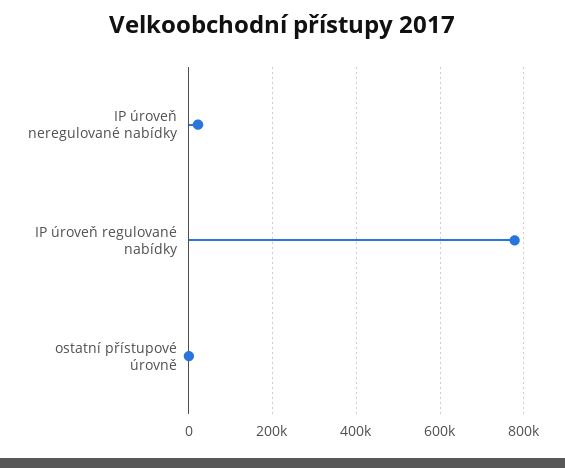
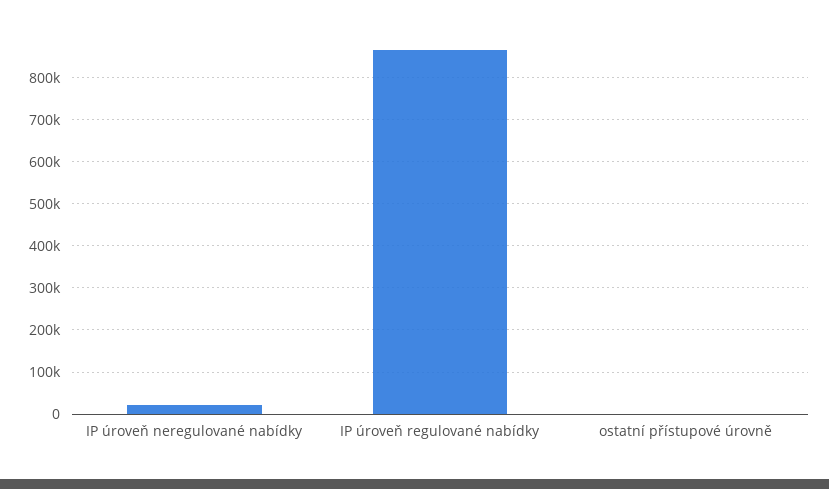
  {
    "IP úroveň neregulované nabídky": 20000,
-   "IP úroveň regulované nabídky": 780000,
+   "IP úroveň regulované nabídky": 860000,
    "ostatní přístupové úrovně": 0
  }

